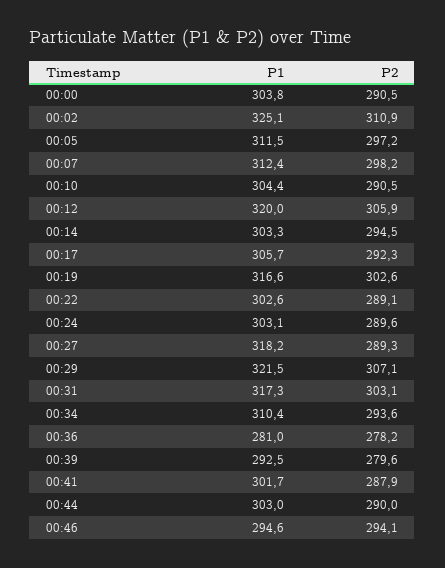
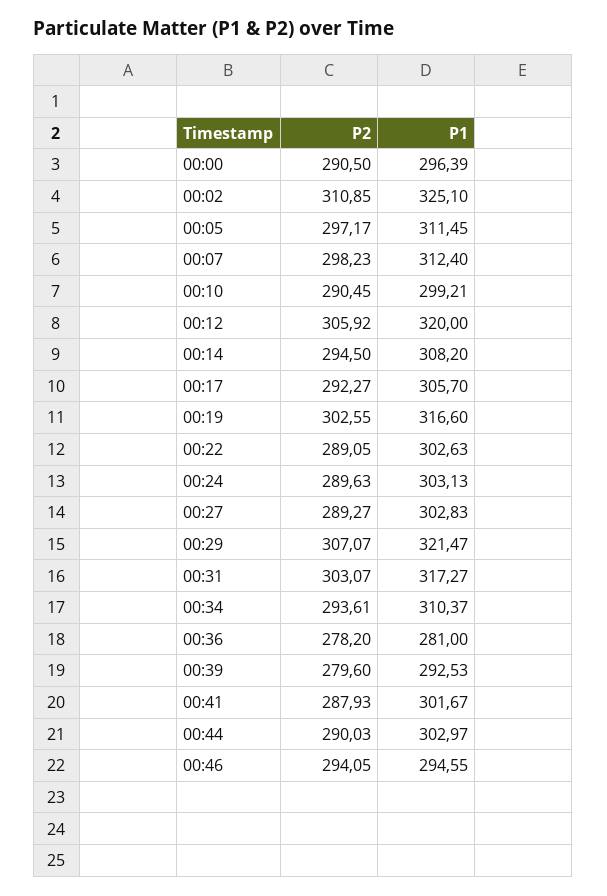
  {
    "P1": {
-     "00:00": 303.8,
+     "00:00": 296.39,
      "00:02": 325.1,
      "00:05": 311.45,
      "00:07": 312.4,
-     "00:10": 304.4,
+     "00:10": 299.21,
      "00:12": 320,
-     "00:14": 303.3,
+     "00:14": 308.2,
      "00:17": 305.7,
      "00:19": 316.6,
      "00:22": 302.63,
      "00:24": 303.13,
-     "00:27": 318.2,
+     "00:27": 302.83,
      "00:29": 321.47,
      "00:31": 317.27,
      "00:34": 310.37,
      "00:36": 281,
      "00:39": 292.53,
      "00:41": 301.67,
      "00:44": 302.97,
      "00:46": 294.55
    },
    "P2": {
      "00:00": 290.5,
      "00:02": 310.85,
      "00:05": 297.17,
      "00:07": 298.23,
      "00:10": 290.45,
      "00:12": 305.92,
      "00:14": 294.5,
      "00:17": 292.27,
      "00:19": 302.55,
      "00:22": 289.05,
      "00:24": 289.63,
      "00:27": 289.27,
      "00:29": 307.07,
      "00:31": 303.07,
      "00:34": 293.61,
      "00:36": 278.2,
      "00:39": 279.6,
      "00:41": 287.93,
      "00:44": 290.03,
      "00:46": 294.05
    }
  }

